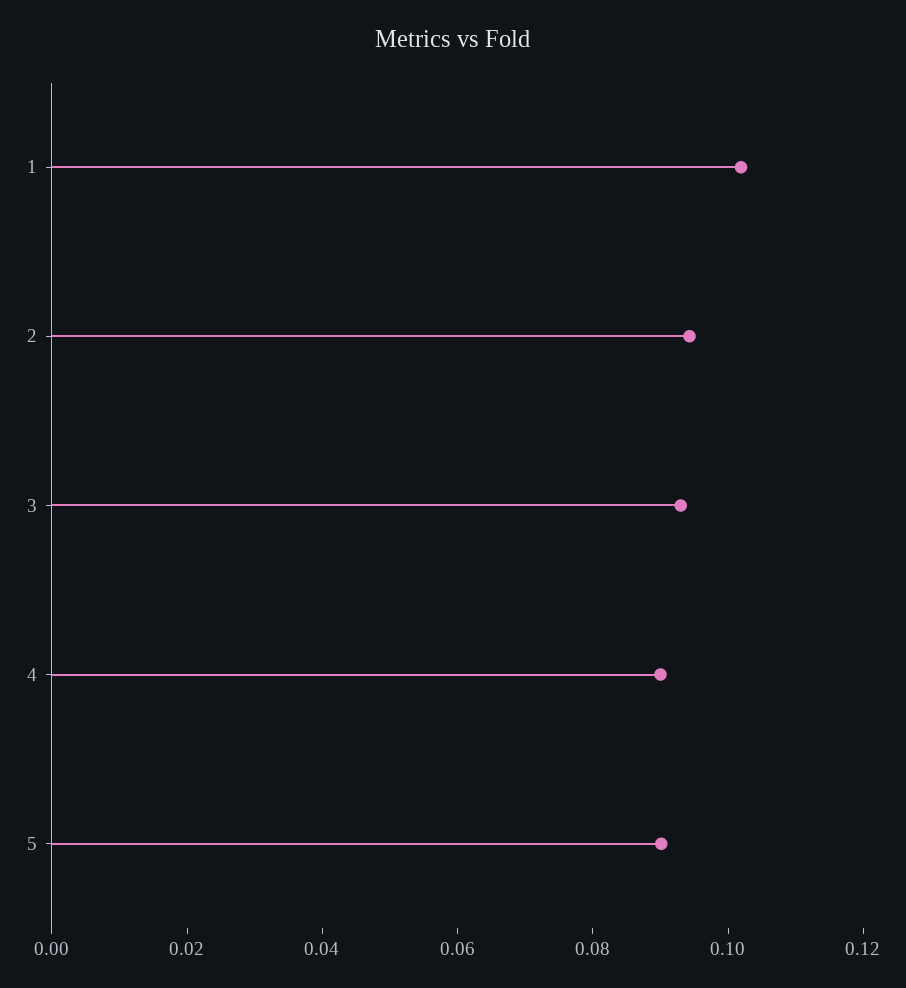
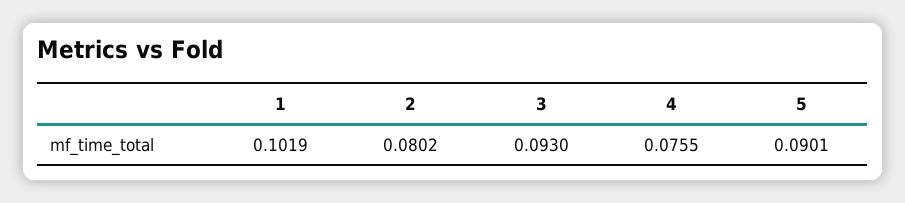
  {
    "1": 0.1019,
-   "2": 0.095,
+   "2": 0.0802,
    "3": 0.093,
-   "4": 0.09,
+   "4": 0.0755,
    "5": 0.0901
  }

